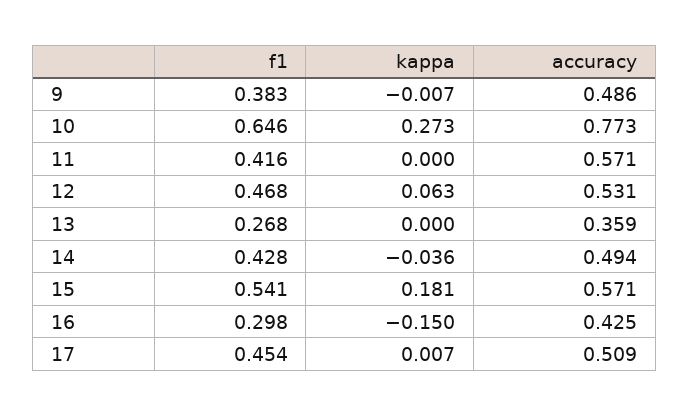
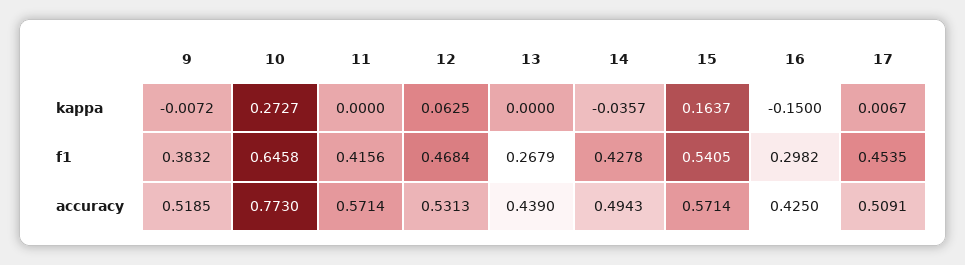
  {
    "f1": {
      "9": 0.3832,
      "10": 0.6458,
      "11": 0.4156,
      "12": 0.4684,
      "13": 0.2679,
      "14": 0.4278,
      "15": 0.5405,
      "16": 0.2982,
      "17": 0.4535
    },
    "kappa": {
      "9": -0.0072,
      "10": 0.2727,
      "11": 0,
      "12": 0.0625,
      "13": 0,
      "14": -0.0357,
-     "15": 0.181,
+     "15": 0.1637,
      "16": -0.15,
      "17": 0.0067
    },
    "accuracy": {
-     "9": 0.486,
+     "9": 0.5185,
      "10": 0.773,
      "11": 0.5714,
      "12": 0.5313,
-     "13": 0.359,
+     "13": 0.439,
      "14": 0.4943,
      "15": 0.5714,
      "16": 0.425,
      "17": 0.5091
    }
  }

